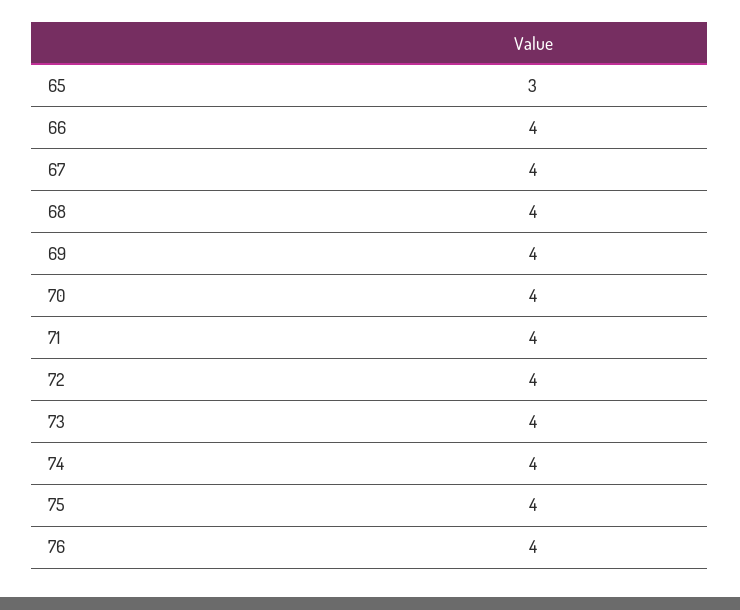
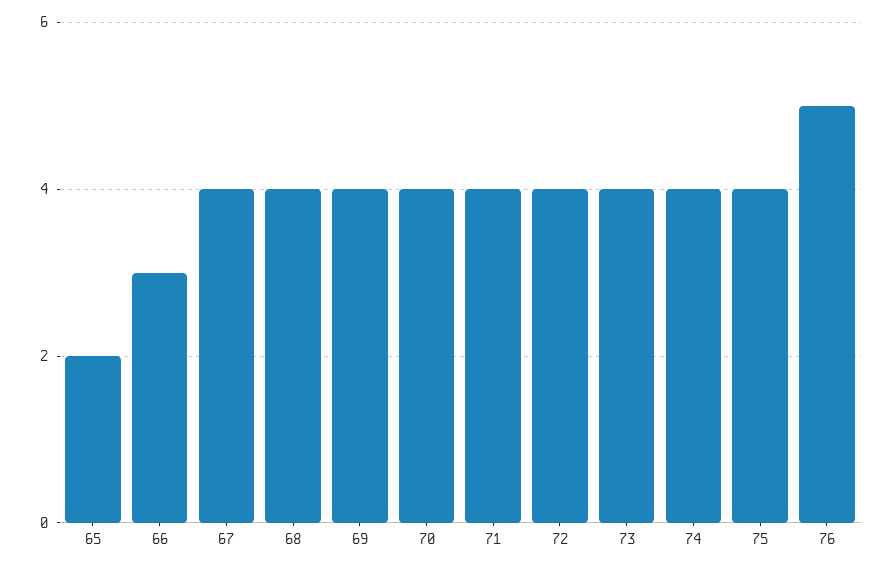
  {
-   "65": 3,
+   "65": 2,
-   "66": 4,
+   "66": 3,
    "67": 4,
    "68": 4,
    "69": 4,
    "70": 4,
    "71": 4,
    "72": 4,
    "73": 4,
    "74": 4,
    "75": 4,
-   "76": 4
+   "76": 5
  }

